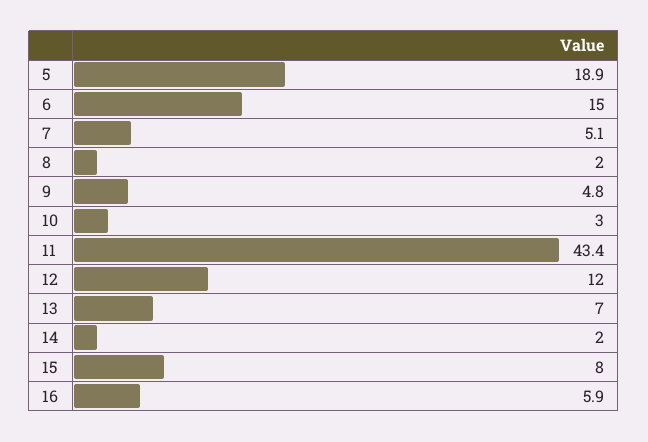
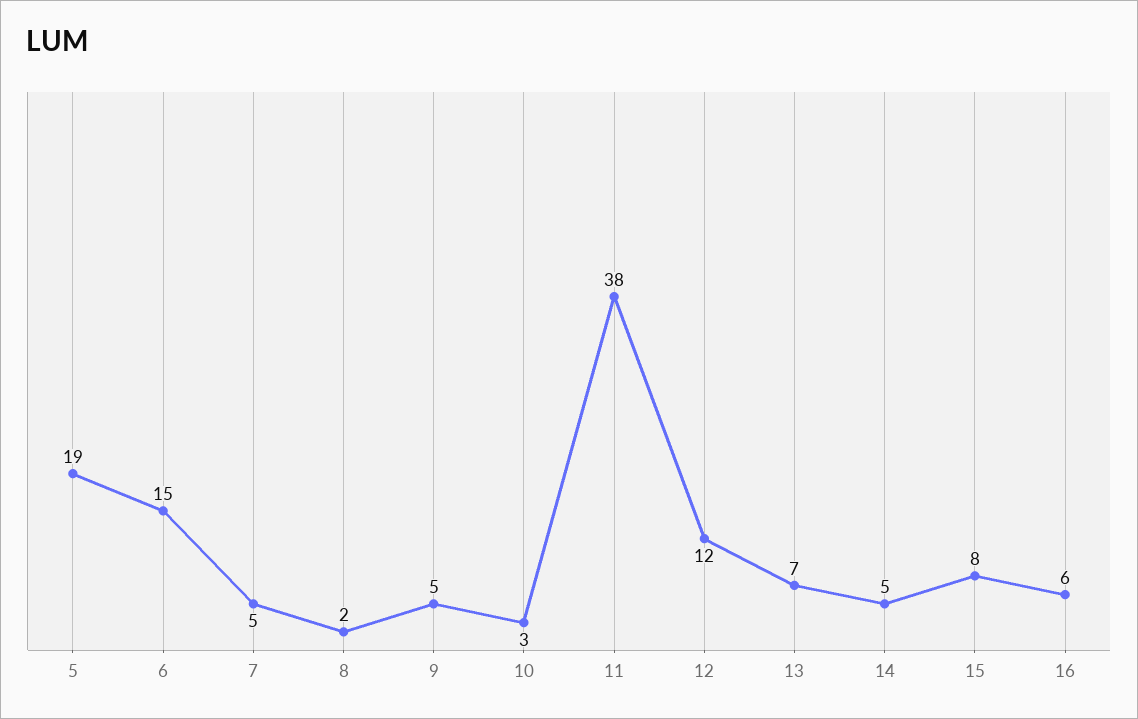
  {
    "5": 18.9,
    "6": 15,
    "7": 5.1,
    "8": 2,
    "9": 4.8,
    "10": 3,
-   "11": 43.4,
+   "11": 38,
    "12": 12,
    "13": 7,
-   "14": 2,
+   "14": 5,
    "15": 8,
    "16": 5.9
  }

